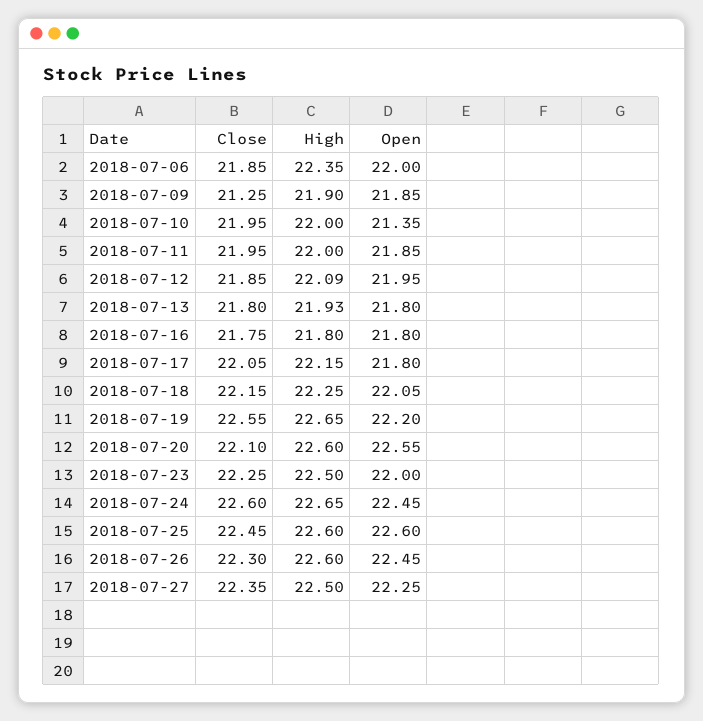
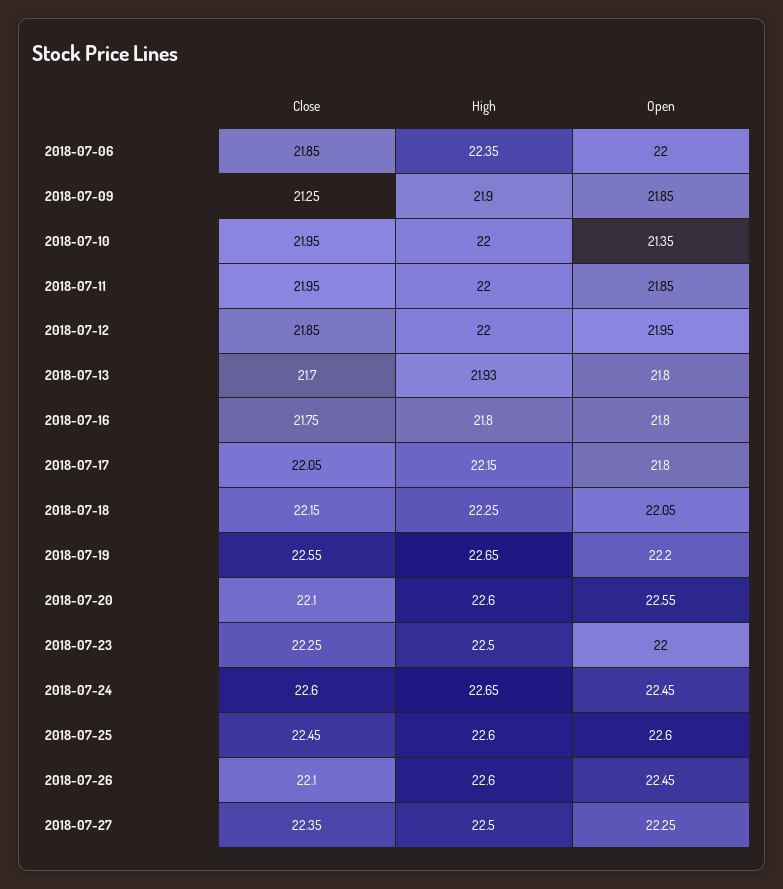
  {
    "Close": {
      "2018-07-06": 21.85,
      "2018-07-09": 21.25,
      "2018-07-10": 21.95,
      "2018-07-11": 21.95,
      "2018-07-12": 21.85,
-     "2018-07-13": 21.8,
+     "2018-07-13": 21.7,
      "2018-07-16": 21.75,
      "2018-07-17": 22.05,
      "2018-07-18": 22.15,
      "2018-07-19": 22.55,
      "2018-07-20": 22.1,
      "2018-07-23": 22.25,
      "2018-07-24": 22.6,
      "2018-07-25": 22.45,
-     "2018-07-26": 22.3,
+     "2018-07-26": 22.1,
      "2018-07-27": 22.35
    },
    "High": {
      "2018-07-06": 22.35,
      "2018-07-09": 21.9,
      "2018-07-10": 22,
      "2018-07-11": 22,
-     "2018-07-12": 22.09,
+     "2018-07-12": 22,
      "2018-07-13": 21.93,
      "2018-07-16": 21.8,
      "2018-07-17": 22.15,
      "2018-07-18": 22.25,
      "2018-07-19": 22.65,
      "2018-07-20": 22.6,
      "2018-07-23": 22.5,
      "2018-07-24": 22.65,
      "2018-07-25": 22.6,
      "2018-07-26": 22.6,
      "2018-07-27": 22.5
    },
    "Open": {
      "2018-07-06": 22,
      "2018-07-09": 21.85,
      "2018-07-10": 21.35,
      "2018-07-11": 21.85,
      "2018-07-12": 21.95,
      "2018-07-13": 21.8,
      "2018-07-16": 21.8,
      "2018-07-17": 21.8,
      "2018-07-18": 22.05,
      "2018-07-19": 22.2,
      "2018-07-20": 22.55,
      "2018-07-23": 22,
      "2018-07-24": 22.45,
      "2018-07-25": 22.6,
      "2018-07-26": 22.45,
      "2018-07-27": 22.25
    }
  }

